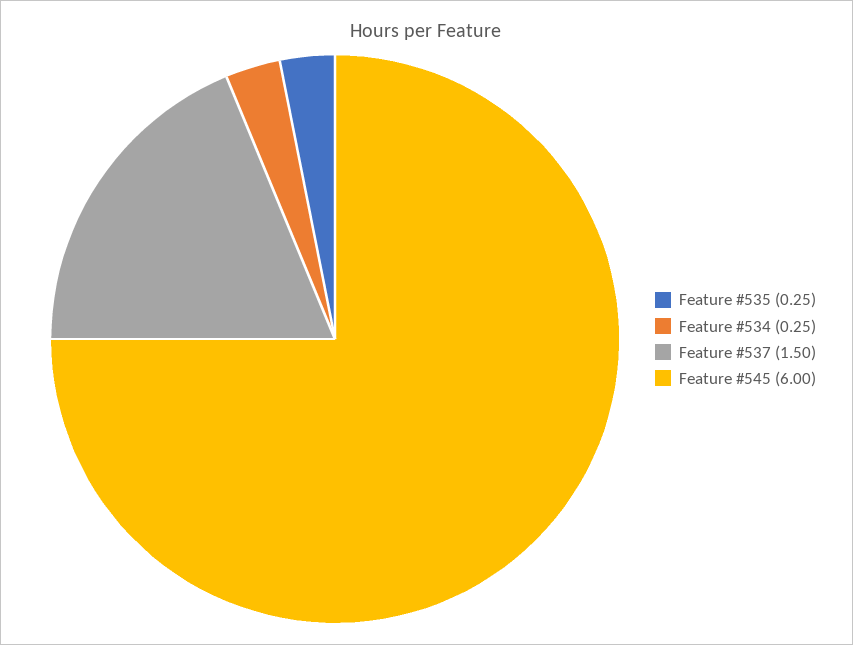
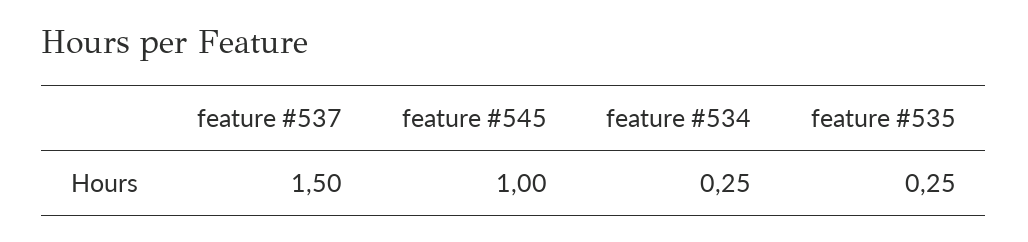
  {
    "Feature #535": 0.25,
    "Feature #534": 0.25,
    "Feature #537": 1.5,
-   "Feature #545": 6
+   "Feature #545": 1
  }

